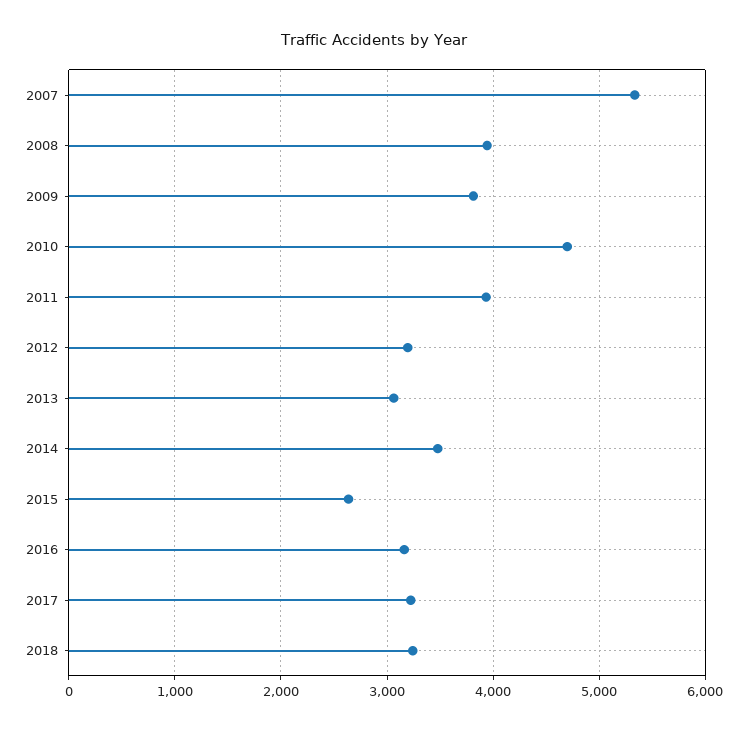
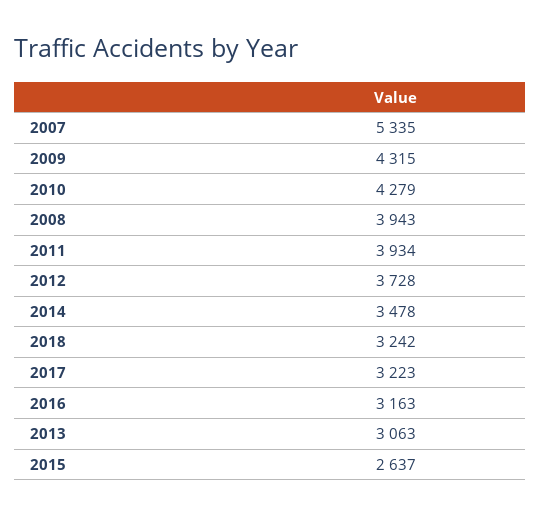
  {
    "2007": 5335,
    "2008": 3943,
-   "2009": 3800,
+   "2009": 4315,
-   "2010": 4700,
+   "2010": 4279,
    "2011": 3934,
-   "2012": 3200,
+   "2012": 3728,
    "2013": 3063,
    "2014": 3478,
    "2015": 2637,
    "2016": 3163,
    "2017": 3223,
    "2018": 3242
  }

